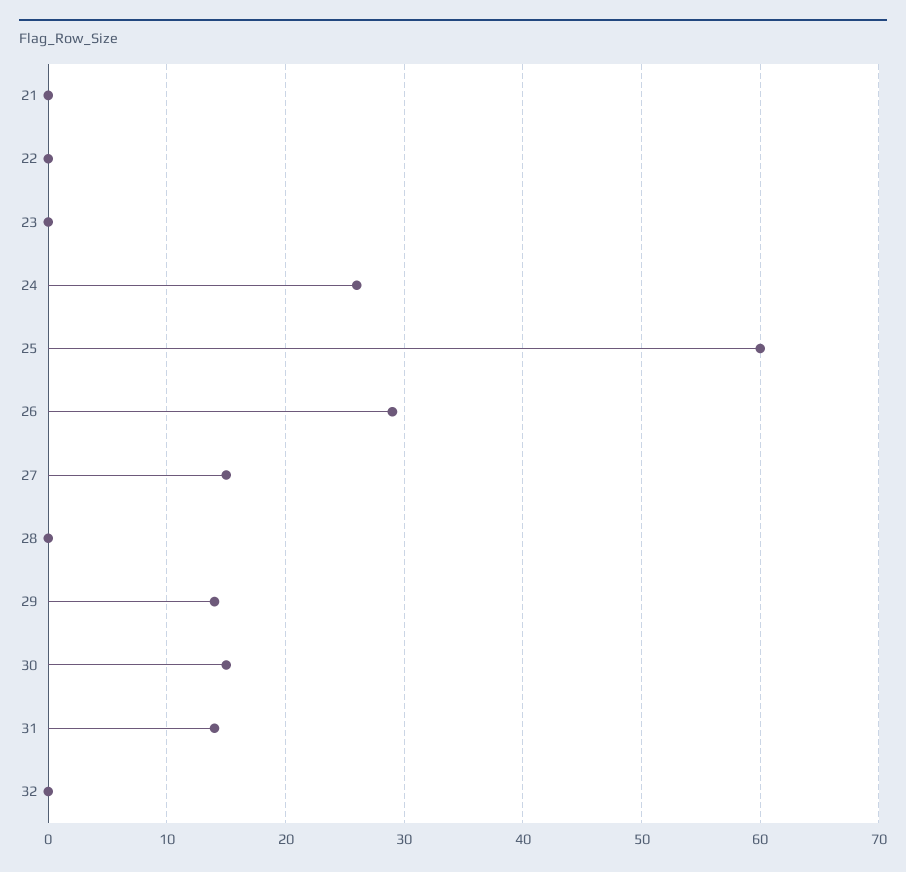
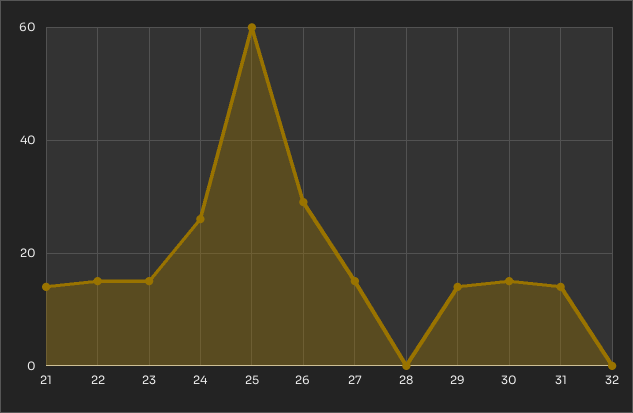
  {
-   "21": 0,
+   "21": 15,
-   "22": 0,
+   "22": 15,
-   "23": 0,
+   "23": 15,
    "24": 26,
    "25": 60,
    "26": 29,
    "27": 15,
    "28": 0,
    "29": 14,
    "30": 15,
    "31": 14,
    "32": 0
  }

